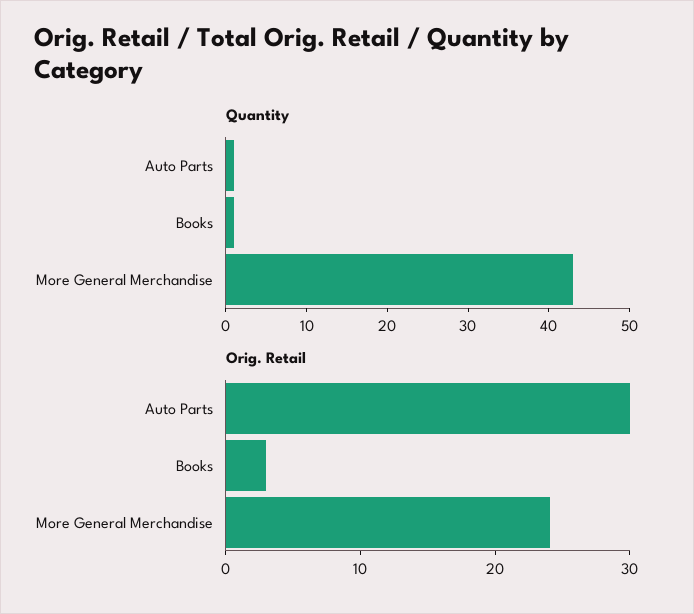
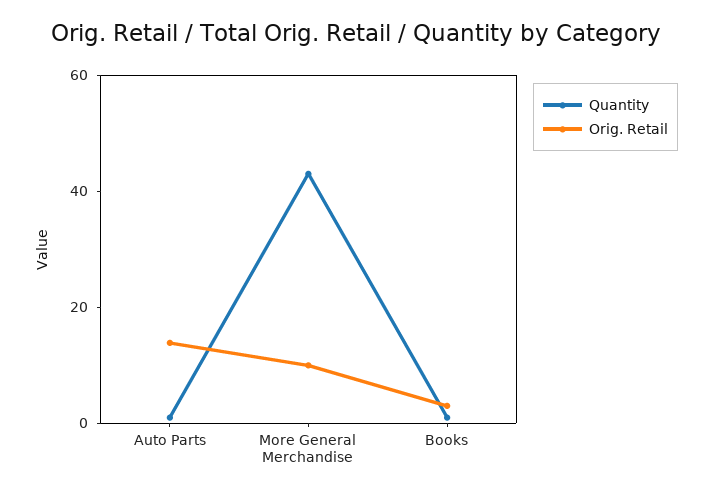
  {
    "Quantity": {
      "Auto Parts": 1,
      "Books": 1,
      "More General Merchandise": 43
    },
    "Orig. Retail": {
-     "Auto Parts": 30,
+     "Auto Parts": 15,
      "Books": 4,
-     "More General Merchandise": 24
+     "More General Merchandise": 10
    }
  }

